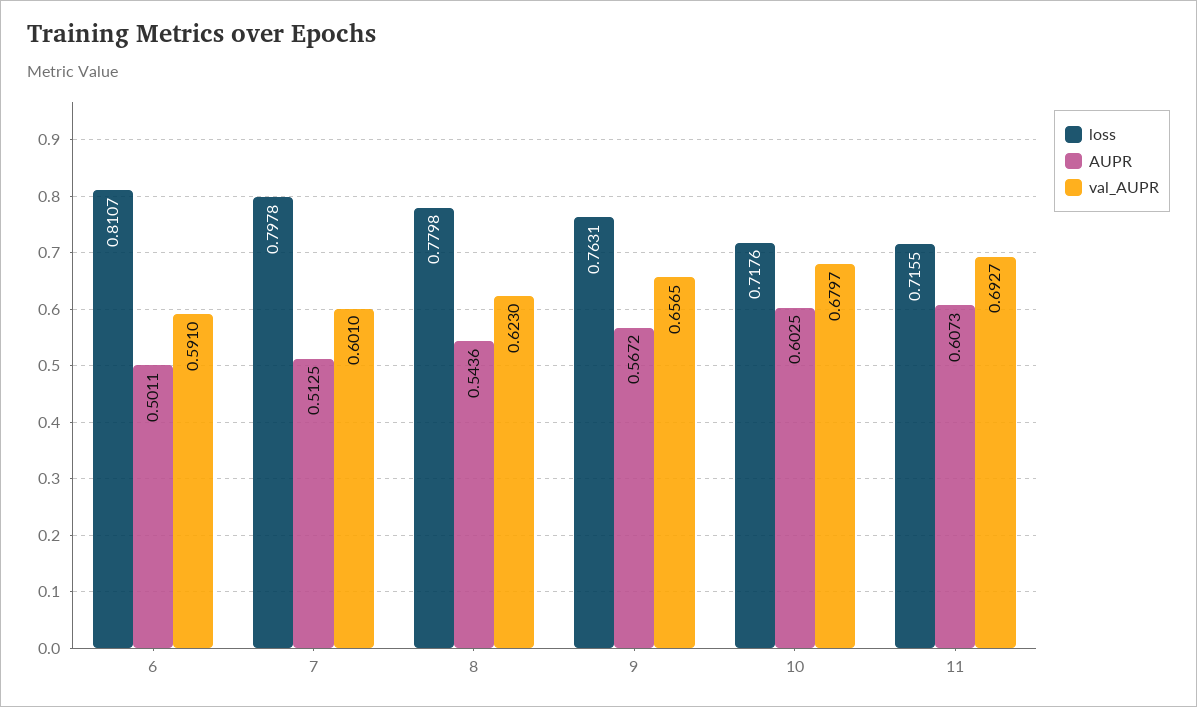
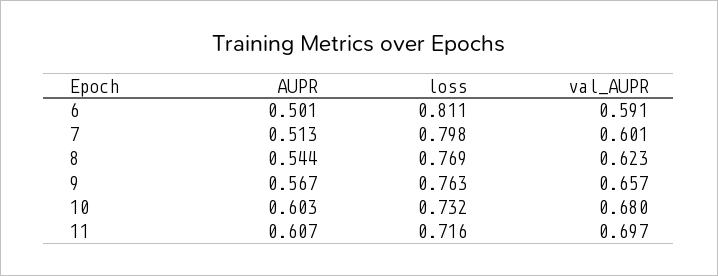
  {
    "loss": {
      "6": 0.8107,
      "7": 0.7978,
-     "8": 0.7798,
+     "8": 0.769,
      "9": 0.7631,
-     "10": 0.7176,
+     "10": 0.732,
      "11": 0.7155
    },
    "AUPR": {
      "6": 0.5011,
      "7": 0.5125,
      "8": 0.5436,
      "9": 0.5672,
      "10": 0.6025,
      "11": 0.6073
    },
    "val_AUPR": {
      "6": 0.591,
      "7": 0.601,
      "8": 0.623,
      "9": 0.6565,
      "10": 0.6797,
-     "11": 0.6927
+     "11": 0.697
    }
  }

